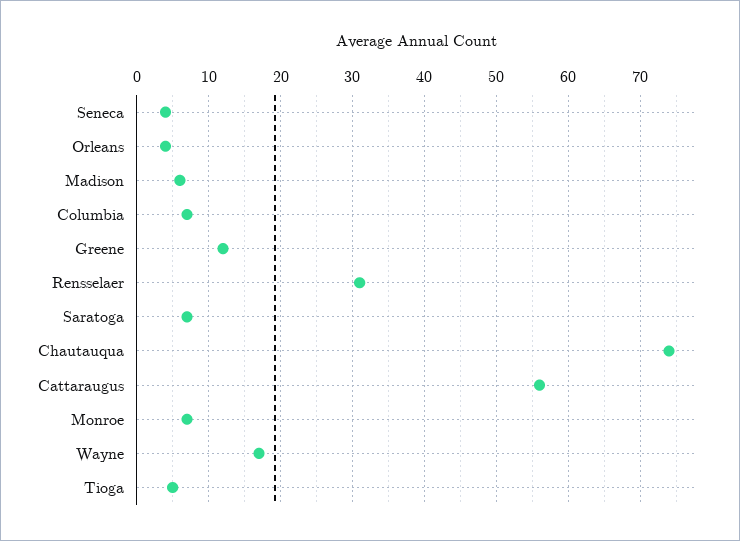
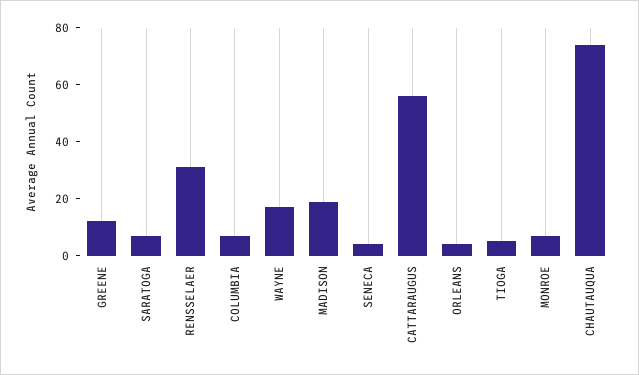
  {
    "Seneca": 4,
    "Orleans": 4,
-   "Madison": 6,
+   "Madison": 20,
    "Columbia": 7,
    "Greene": 12,
    "Rensselaer": 31,
    "Saratoga": 7,
    "Chautauqua": 74,
    "Cattaraugus": 56,
    "Monroe": 7,
    "Wayne": 17,
    "Tioga": 5
  }

